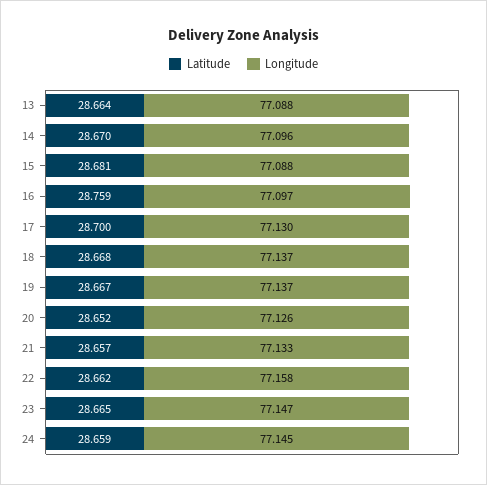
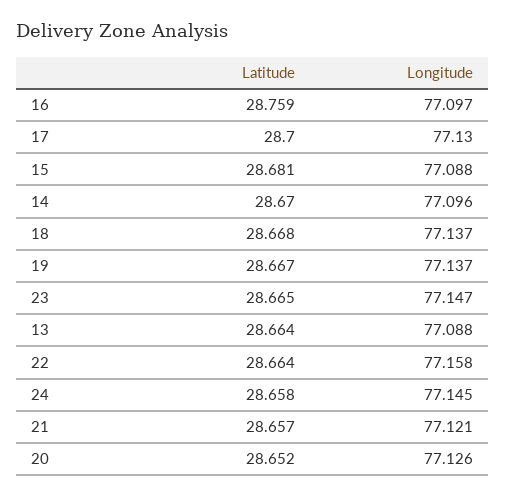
  {
    "Latitude": {
      "13": 28.664,
      "14": 28.67,
      "15": 28.681,
      "16": 28.759,
      "17": 28.7,
      "18": 28.668,
      "19": 28.667,
      "20": 28.652,
      "21": 28.657,
-     "22": 28.662,
+     "22": 28.664,
      "23": 28.665,
-     "24": 28.659
+     "24": 28.658
    },
    "Longitude": {
      "13": 77.088,
      "14": 77.096,
      "15": 77.088,
      "16": 77.097,
      "17": 77.13,
      "18": 77.137,
      "19": 77.137,
      "20": 77.126,
-     "21": 77.133,
+     "21": 77.121,
      "22": 77.158,
      "23": 77.147,
      "24": 77.145
    }
  }

